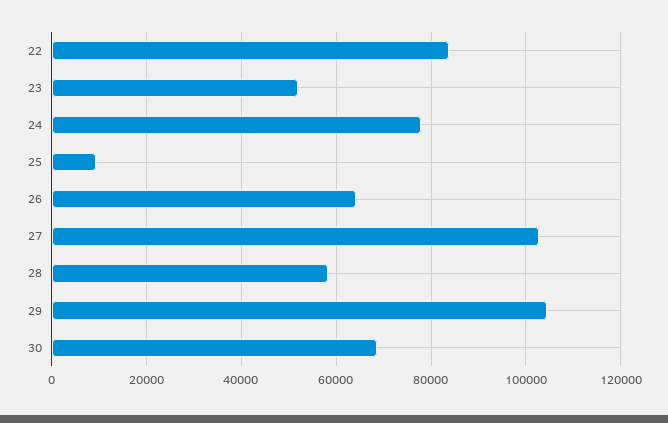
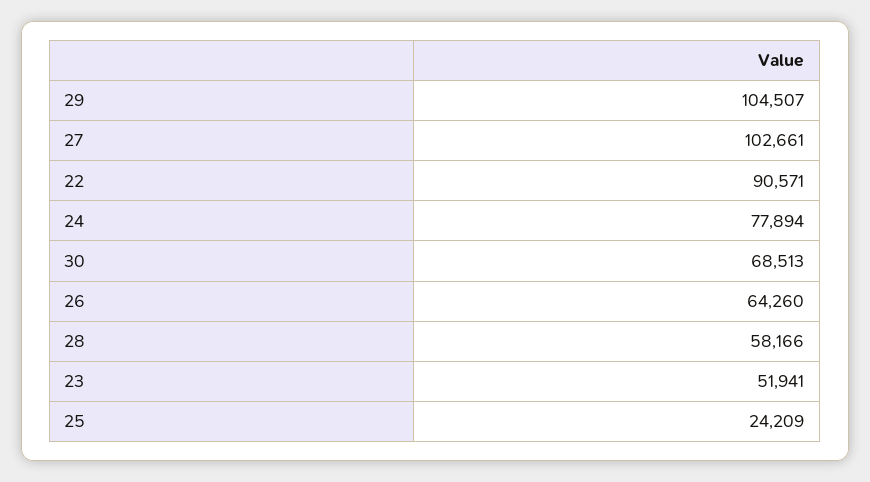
  {
-   "22": 84000,
+   "22": 90571,
    "23": 51941,
    "24": 77894,
-   "25": 10000,
+   "25": 24209,
    "26": 64260,
    "27": 102661,
    "28": 58166,
    "29": 104507,
    "30": 68513
  }

